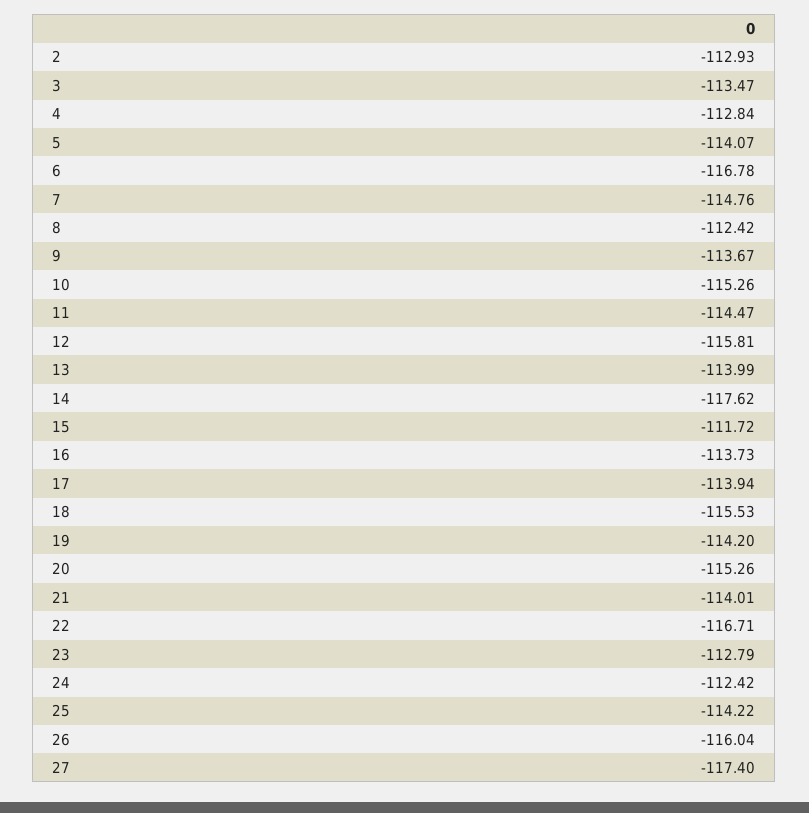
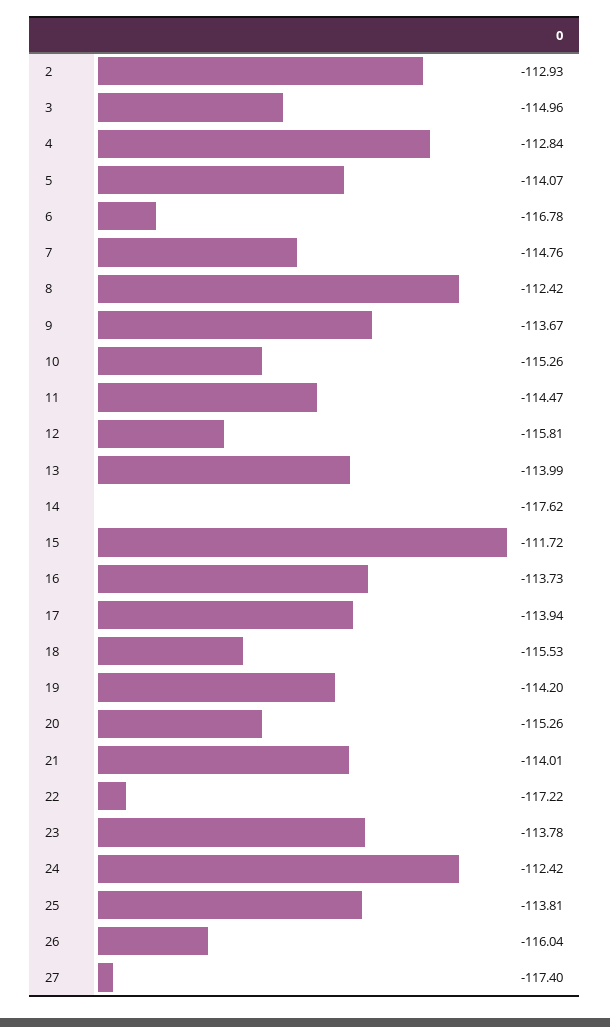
  {
    "2": -112.93,
-   "3": -113.47,
+   "3": -114.96,
    "4": -112.84,
    "5": -114.07,
    "6": -116.78,
    "7": -114.76,
    "8": -112.42,
    "9": -113.67,
    "10": -115.26,
    "11": -114.47,
    "12": -115.81,
    "13": -113.99,
    "14": -117.62,
    "15": -111.72,
    "16": -113.73,
    "17": -113.94,
    "18": -115.53,
    "19": -114.2,
    "20": -115.26,
    "21": -114.01,
-   "22": -116.71,
+   "22": -117.22,
-   "23": -112.79,
+   "23": -113.78,
    "24": -112.42,
-   "25": -114.22,
+   "25": -113.81,
    "26": -116.04,
    "27": -117.4
  }

